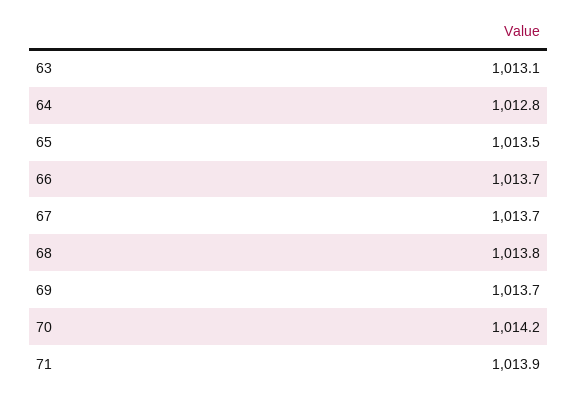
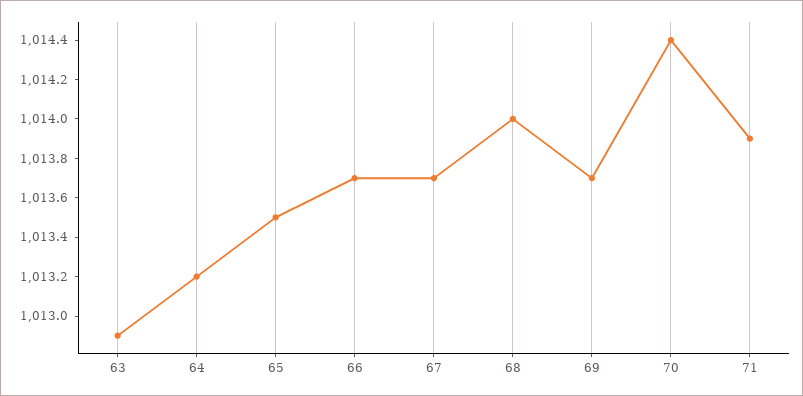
  {
-   "63": 1013.1,
+   "63": 1012.9,
-   "64": 1012.8,
+   "64": 1013.2,
    "65": 1013.5,
    "66": 1013.7,
    "67": 1013.7,
-   "68": 1013.8,
+   "68": 1014,
    "69": 1013.7,
-   "70": 1014.2,
+   "70": 1014.4,
    "71": 1013.9
  }

